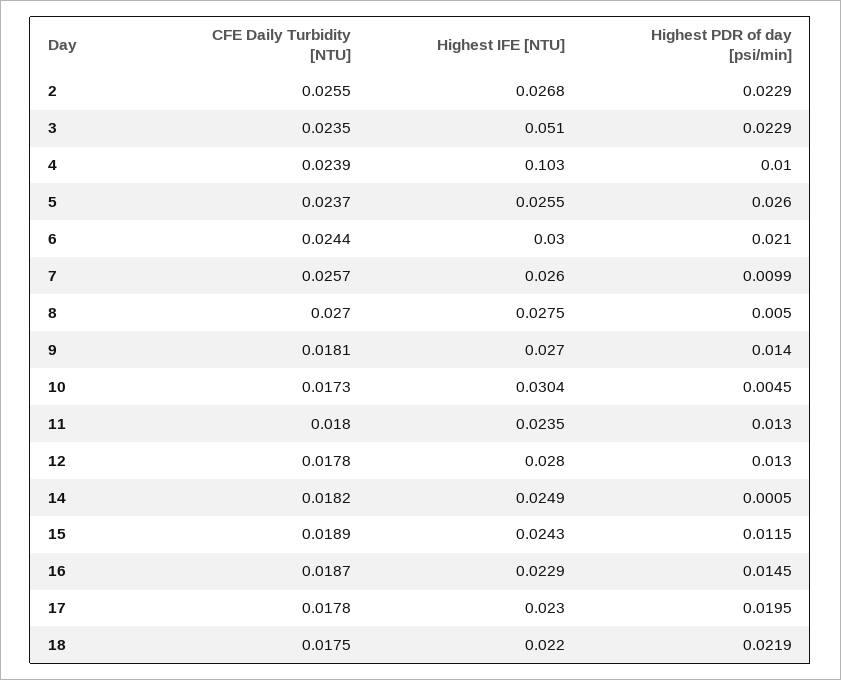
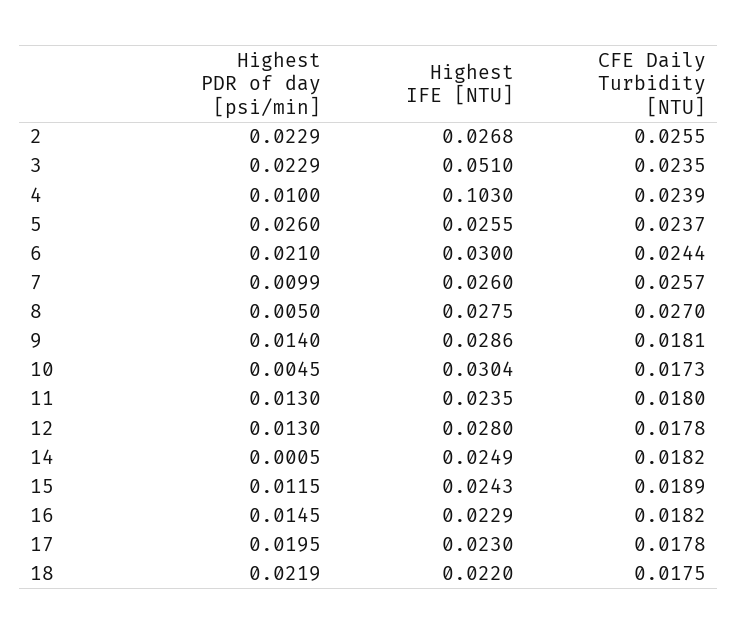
  {
    "CFE Daily Turbidity [NTU]": {
      "2": 0.0255,
      "3": 0.0235,
      "4": 0.0239,
      "5": 0.0237,
      "6": 0.0244,
      "7": 0.0257,
      "8": 0.027,
      "9": 0.0181,
      "10": 0.0173,
      "11": 0.018,
      "12": 0.0178,
      "14": 0.0182,
      "15": 0.0189,
-     "16": 0.0187,
+     "16": 0.0182,
      "17": 0.0178,
      "18": 0.0175
    },
    "Highest IFE [NTU]": {
      "2": 0.0268,
      "3": 0.051,
      "4": 0.103,
      "5": 0.0255,
      "6": 0.03,
      "7": 0.026,
      "8": 0.0275,
-     "9": 0.027,
+     "9": 0.0286,
      "10": 0.0304,
      "11": 0.0235,
      "12": 0.028,
      "14": 0.0249,
      "15": 0.0243,
      "16": 0.0229,
      "17": 0.023,
      "18": 0.022
    },
    "Highest PDR of day [psi/min]": {
      "2": 0.0229,
      "3": 0.0229,
      "4": 0.01,
      "5": 0.026,
      "6": 0.021,
      "7": 0.0099,
      "8": 0.005,
      "9": 0.014,
      "10": 0.0045,
      "11": 0.013,
      "12": 0.013,
      "14": 0.0005,
      "15": 0.0115,
      "16": 0.0145,
      "17": 0.0195,
      "18": 0.0219
    }
  }

